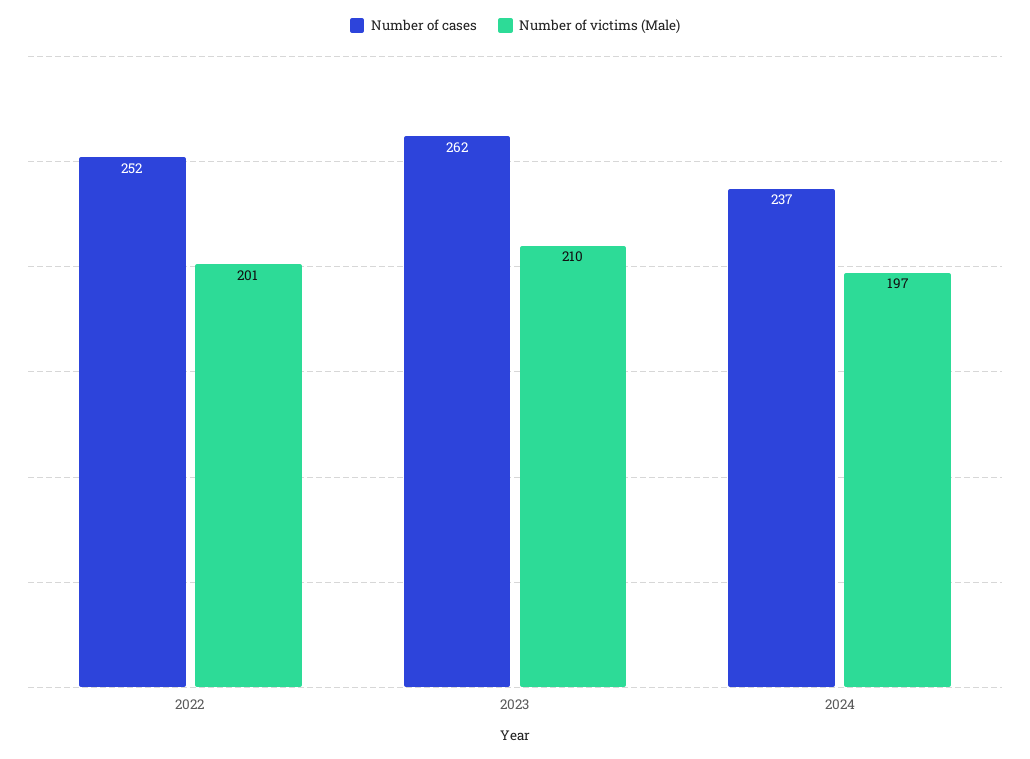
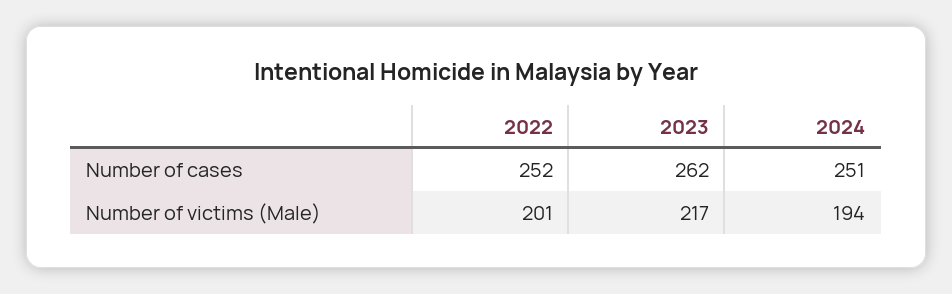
  {
    "Number of cases": {
      "2022": 252,
      "2023": 262,
-     "2024": 237
+     "2024": 251
    },
    "Number of victims (Male)": {
      "2022": 201,
-     "2023": 210,
+     "2023": 217,
-     "2024": 197
+     "2024": 194
    }
  }

